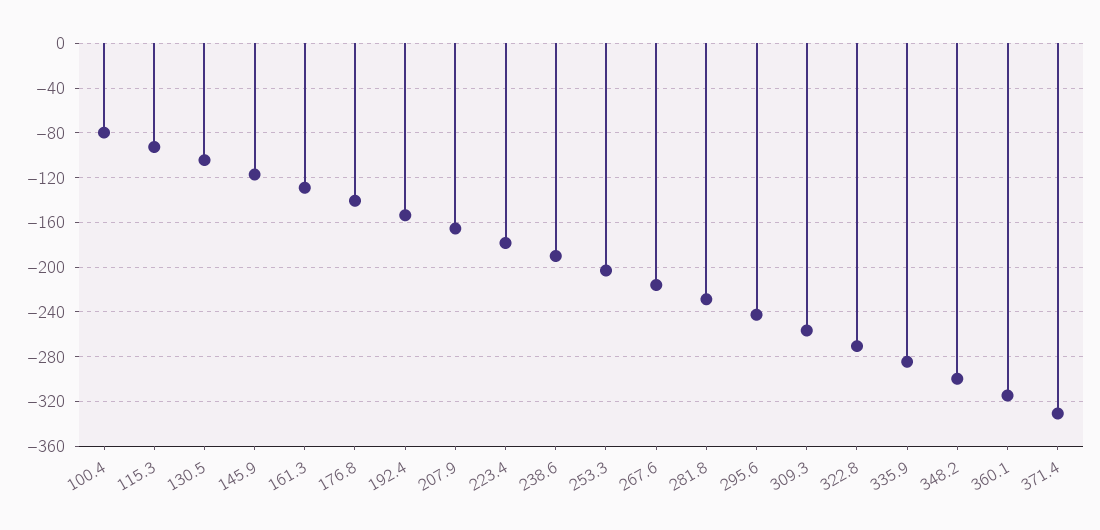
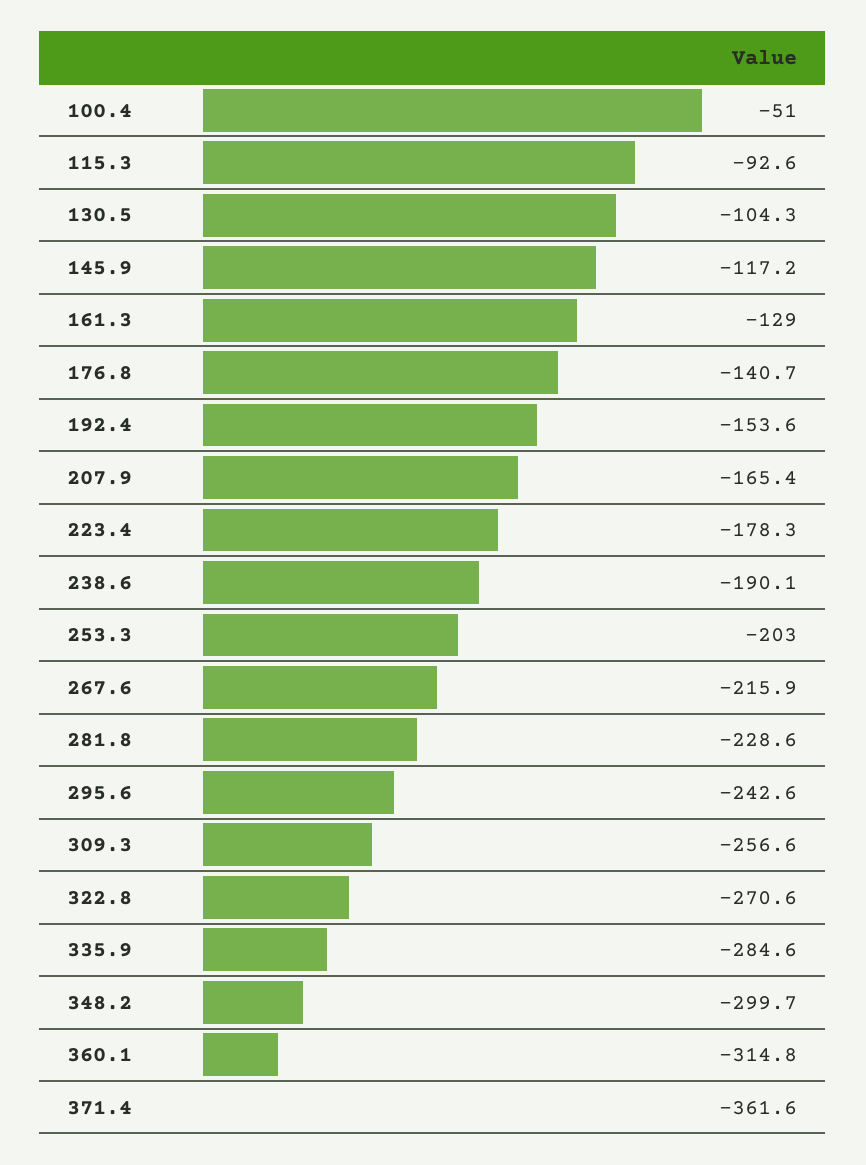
  {
-   "100.4": -80,
+   "100.4": -51,
    "115.3": -92.6,
    "130.5": -104.3,
    "145.9": -117.2,
    "161.3": -129,
    "176.8": -140.7,
    "192.4": -153.6,
    "207.9": -165.4,
    "223.4": -178.3,
    "238.6": -190.1,
    "253.3": -203,
    "267.6": -215.9,
    "281.8": -228.6,
    "295.6": -242.6,
    "309.3": -256.6,
    "322.8": -270.6,
    "335.9": -284.6,
    "348.2": -299.7,
    "360.1": -314.8,
-   "371.4": -330
+   "371.4": -361.6
  }

